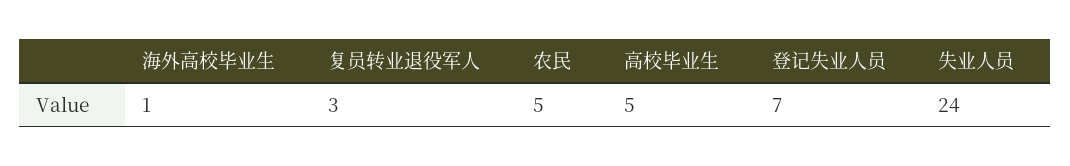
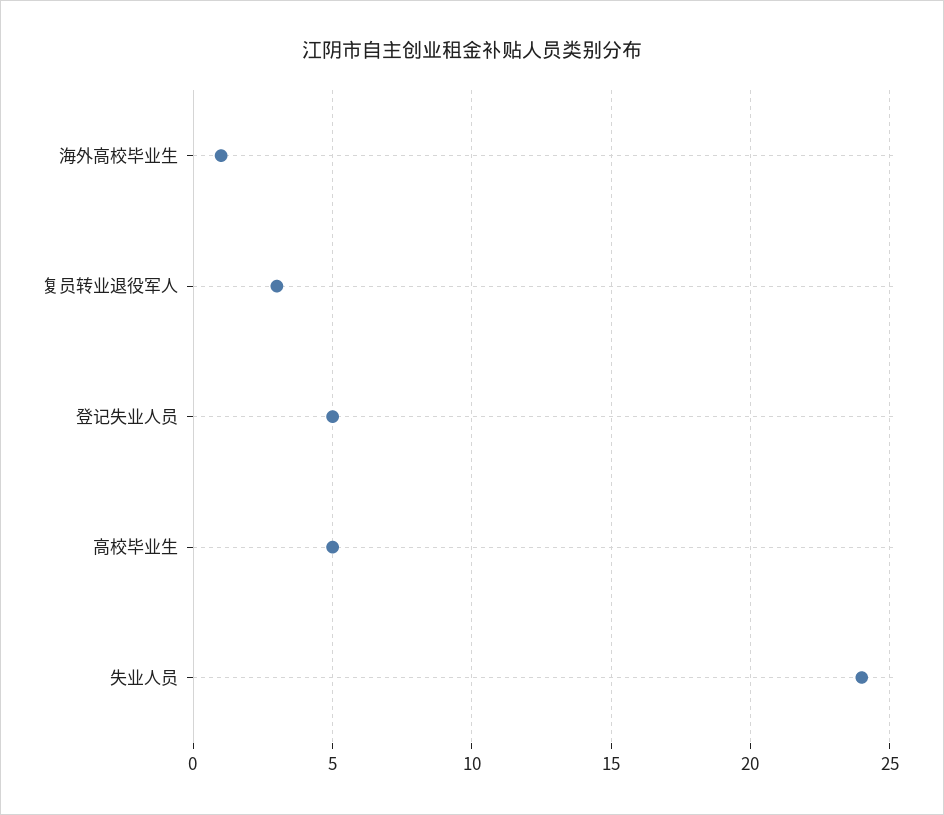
  {
    "海外高校毕业生": 1,
    "复员转业退役军人": 3,
-   "农民": 5,
    "高校毕业生": 5,
-   "登记失业人员": 7,
+   "登记失业人员": 5,
    "失业人员": 24
  }

